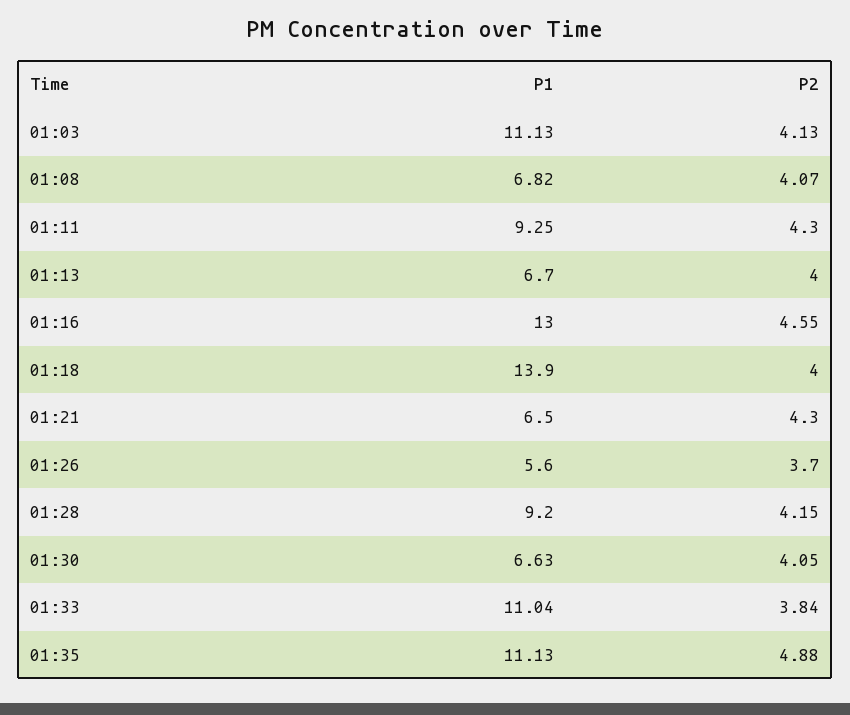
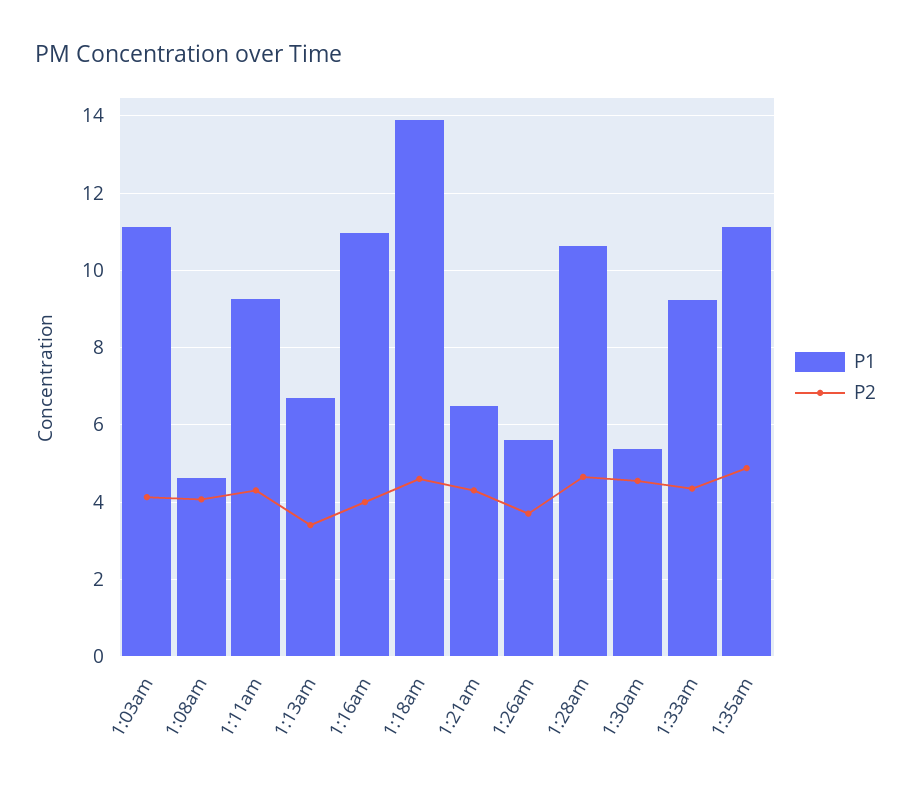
  {
    "P1": {
      "01:03": 11.13,
-     "01:08": 6.82,
+     "01:08": 4.6,
      "01:11": 9.25,
      "01:13": 6.7,
-     "01:16": 13,
+     "01:16": 11,
      "01:18": 13.9,
      "01:21": 6.5,
      "01:26": 5.6,
-     "01:28": 9.2,
+     "01:28": 10.6,
-     "01:30": 6.63,
+     "01:30": 5.4,
-     "01:33": 11.04,
+     "01:33": 9.2,
      "01:35": 11.13
    },
    "P2": {
      "01:03": 4.13,
      "01:08": 4.07,
      "01:11": 4.3,
-     "01:13": 4,
+     "01:13": 3.4,
-     "01:16": 4.55,
+     "01:16": 4,
-     "01:18": 4,
+     "01:18": 4.6,
      "01:21": 4.3,
      "01:26": 3.7,
-     "01:28": 4.15,
+     "01:28": 4.6,
-     "01:30": 4.05,
+     "01:30": 4.6,
-     "01:33": 3.84,
+     "01:33": 4.4,
      "01:35": 4.88
    }
  }

